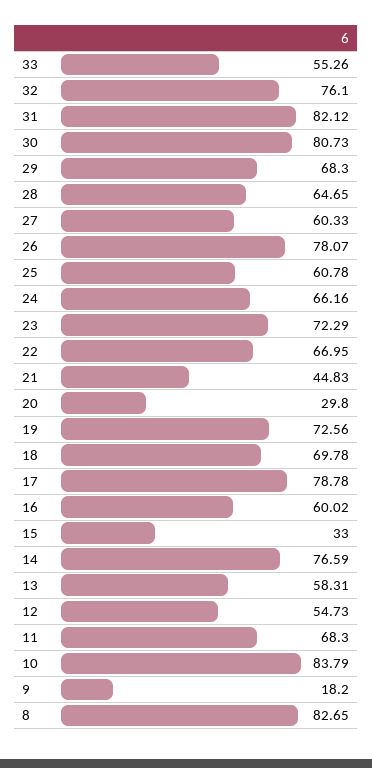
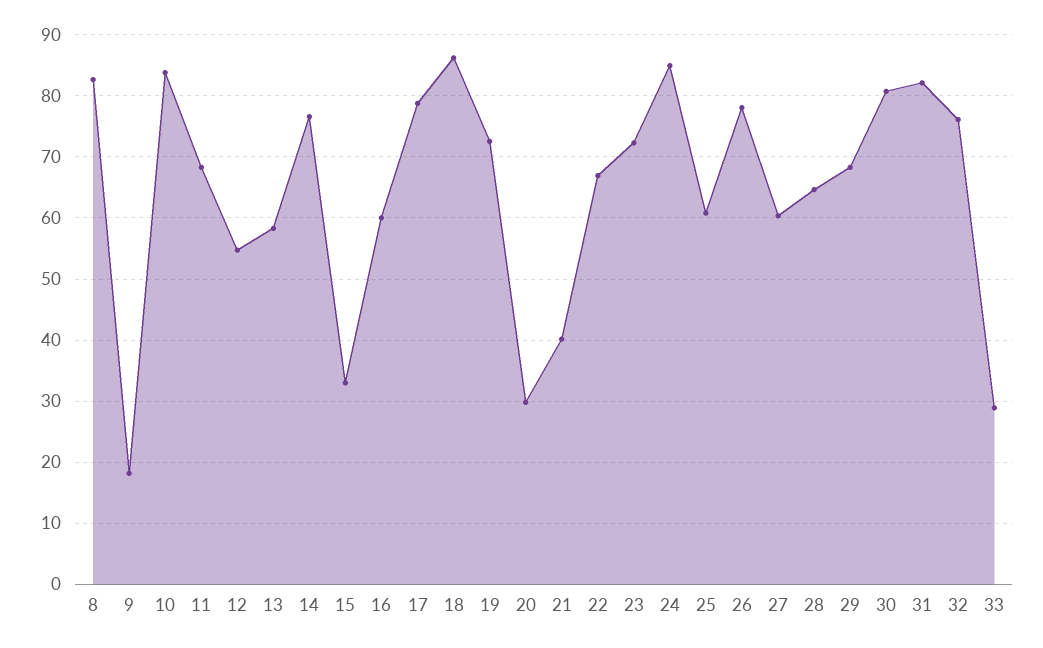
  {
-   "33": 55.26,
+   "33": 29,
    "32": 76.1,
    "31": 82.12,
    "30": 80.73,
    "29": 68.3,
    "28": 64.65,
    "27": 60.33,
    "26": 78.07,
    "25": 60.78,
-   "24": 66.16,
+   "24": 85,
    "23": 72.29,
    "22": 66.95,
-   "21": 44.83,
+   "21": 40,
    "20": 29.8,
    "19": 72.56,
-   "18": 69.78,
+   "18": 86,
    "17": 78.78,
    "16": 60.02,
    "15": 33,
    "14": 76.59,
    "13": 58.31,
    "12": 54.73,
    "11": 68.3,
    "10": 83.79,
    "9": 18.2,
    "8": 82.65
  }

